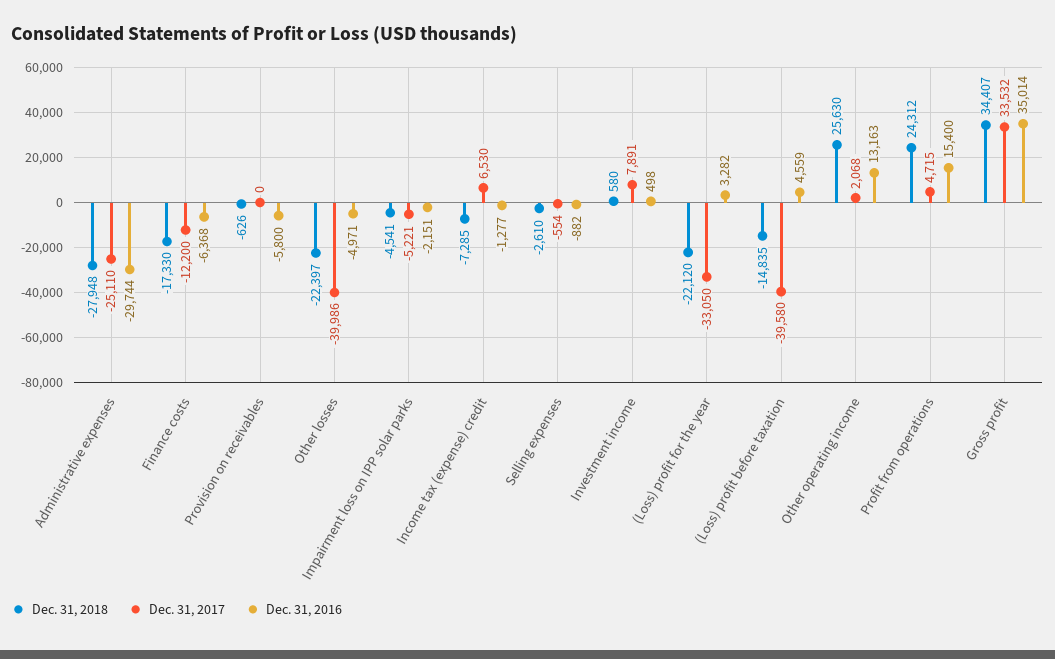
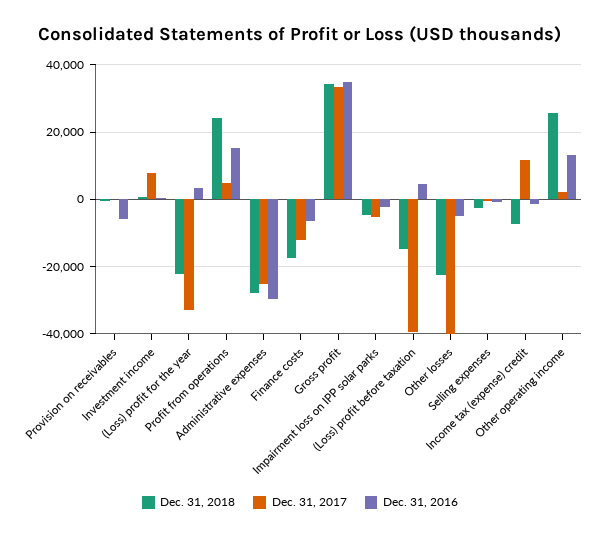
  {
    "Dec. 31, 2018": {
      "Administrative expenses": -27948,
      "Finance costs": -17330,
      "Provision on receivables": -626,
      "Other losses": -22397,
      "Impairment loss on IPP solar parks": -4541,
      "Income tax (expense) credit": -7285,
      "Selling expenses": -2610,
      "Investment income": 580,
      "(Loss) profit for the year": -22120,
      "(Loss) profit before taxation": -14835,
      "Other operating income": 25630,
      "Profit from operations": 24312,
      "Gross profit": 34407
    },
    "Dec. 31, 2017": {
      "Administrative expenses": -25110,
      "Finance costs": -12200,
      "Provision on receivables": 0,
      "Other losses": -39986,
      "Impairment loss on IPP solar parks": -5221,
-     "Income tax (expense) credit": 6530,
+     "Income tax (expense) credit": 12000,
      "Selling expenses": -554,
      "Investment income": 7891,
      "(Loss) profit for the year": -33050,
      "(Loss) profit before taxation": -39580,
      "Other operating income": 2068,
      "Profit from operations": 4715,
      "Gross profit": 33532
    },
    "Dec. 31, 2016": {
      "Administrative expenses": -29744,
      "Finance costs": -6368,
      "Provision on receivables": -5800,
      "Other losses": -4971,
      "Impairment loss on IPP solar parks": -2151,
      "Income tax (expense) credit": -1277,
      "Selling expenses": -882,
      "Investment income": 498,
      "(Loss) profit for the year": 3282,
      "(Loss) profit before taxation": 4559,
      "Other operating income": 13163,
      "Profit from operations": 15400,
      "Gross profit": 35014
    }
  }

